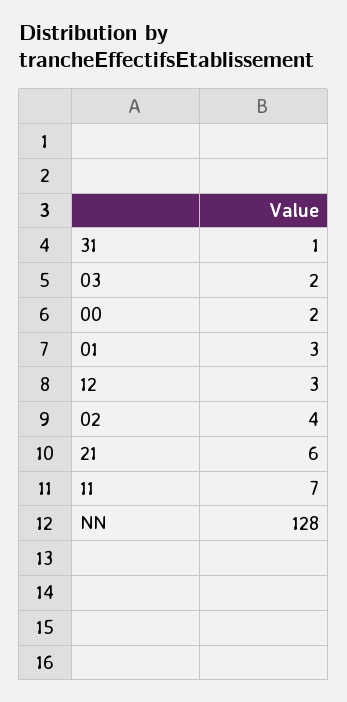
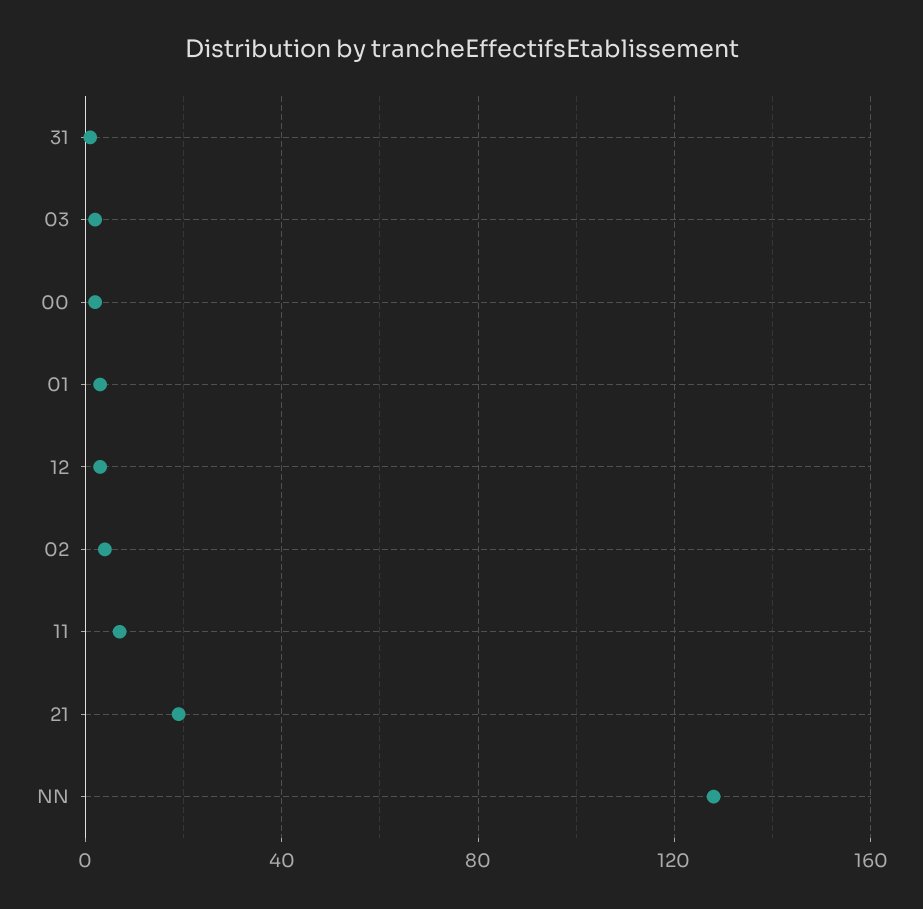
  {
    "31": 1,
    "03": 2,
    "00": 2,
    "01": 3,
    "12": 3,
    "02": 4,
-   "21": 6,
+   "21": 20,
    "11": 7,
    "NN": 128
  }

